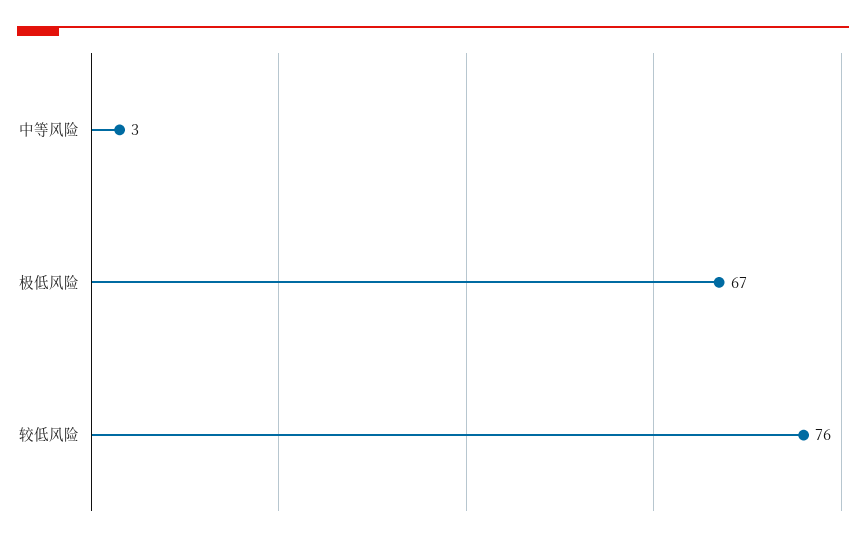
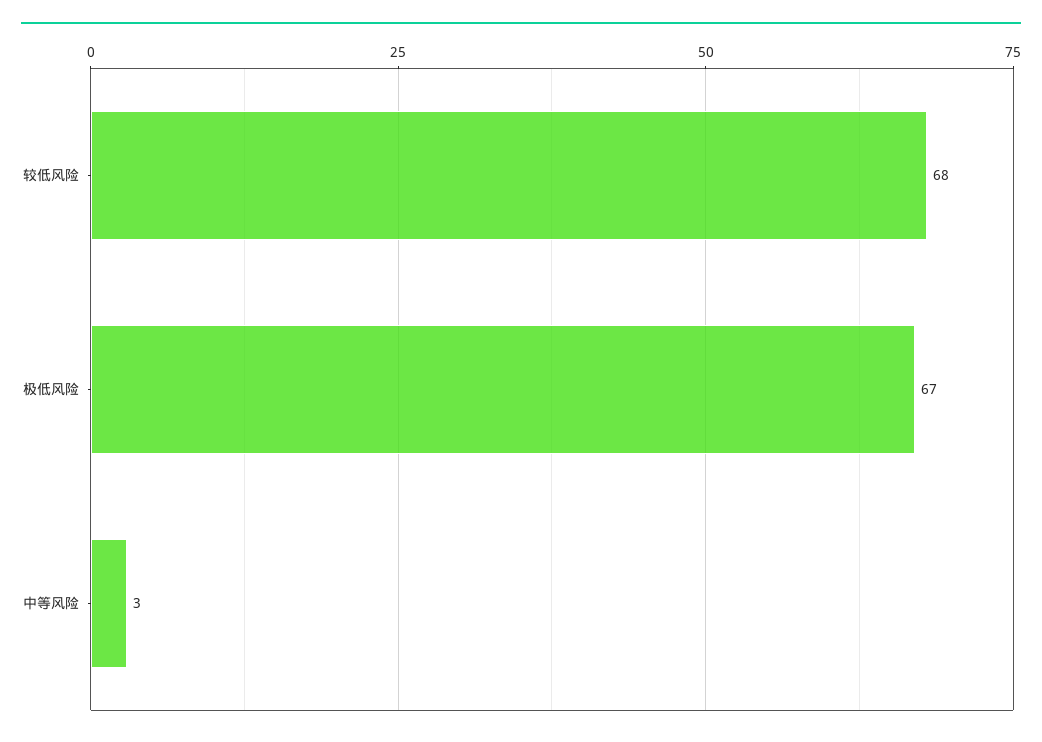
  {
    "中等风险": 3,
    "极低风险": 67,
-   "较低风险": 76
+   "较低风险": 68
  }

